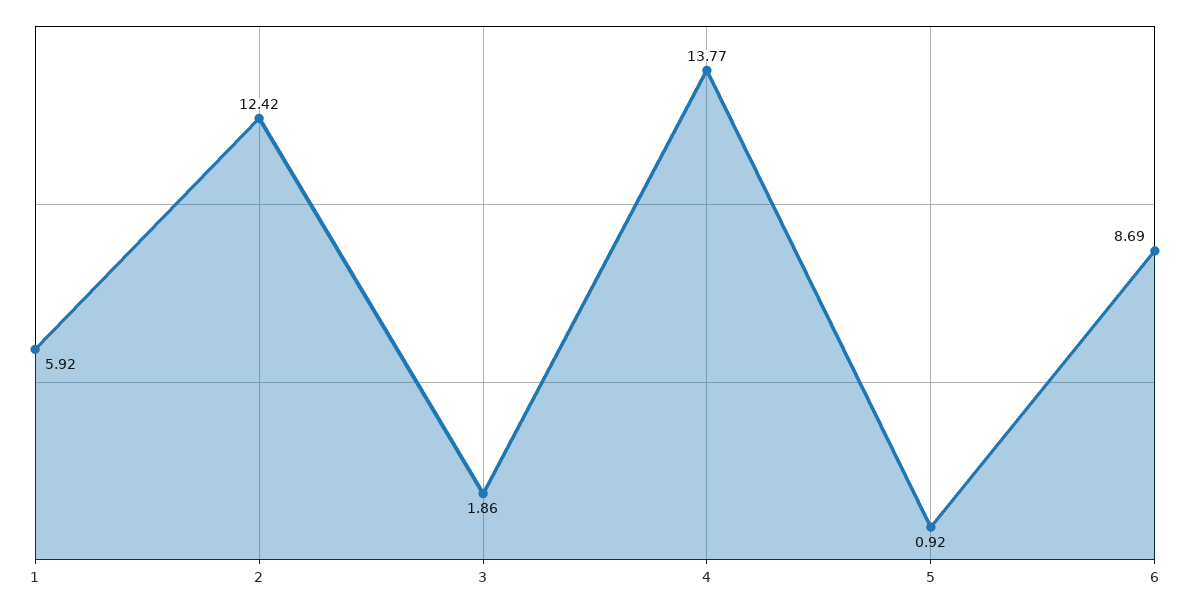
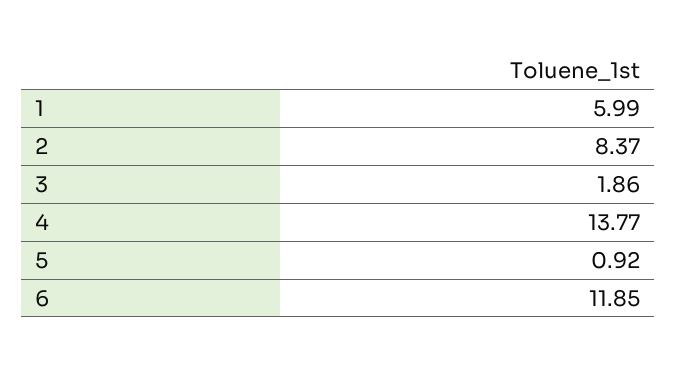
  {
-   "1": 5.92,
+   "1": 5.99,
-   "2": 12.42,
+   "2": 8.37,
    "3": 1.86,
    "4": 13.77,
    "5": 0.92,
-   "6": 8.69
+   "6": 11.85
  }

